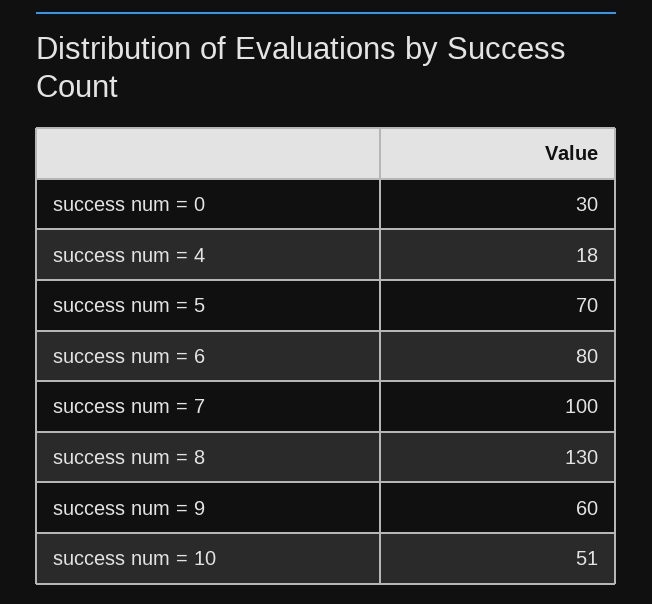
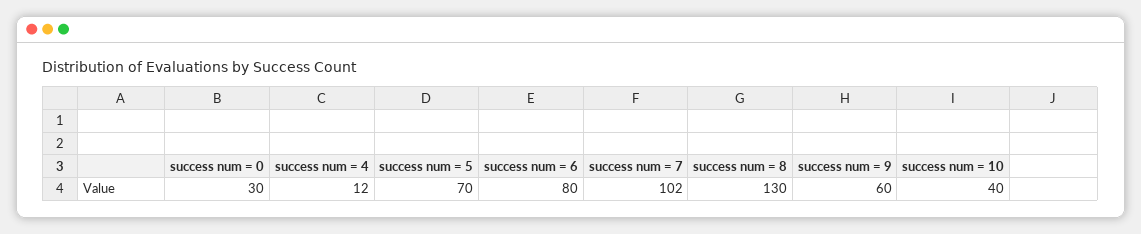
  {
    "success num = 0": 30,
-   "success num = 4": 18,
+   "success num = 4": 12,
    "success num = 5": 70,
    "success num = 6": 80,
-   "success num = 7": 100,
+   "success num = 7": 102,
    "success num = 8": 130,
    "success num = 9": 60,
-   "success num = 10": 51
+   "success num = 10": 40
  }

